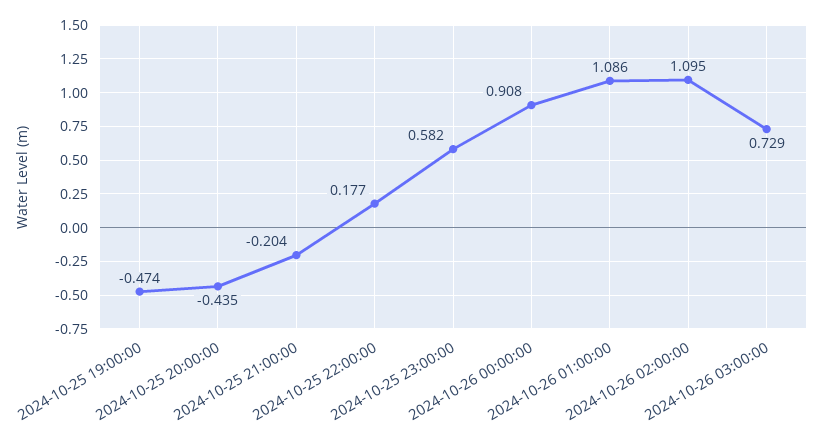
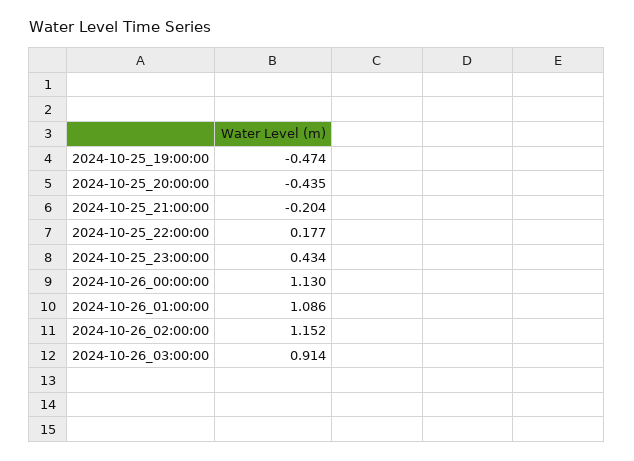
  {
    "2024-10-25 19:00:00": -0.474,
    "2024-10-25 20:00:00": -0.435,
    "2024-10-25 21:00:00": -0.204,
    "2024-10-25 22:00:00": 0.177,
-   "2024-10-25 23:00:00": 0.582,
+   "2024-10-25 23:00:00": 0.434,
-   "2024-10-26 00:00:00": 0.908,
+   "2024-10-26 00:00:00": 1.13,
    "2024-10-26 01:00:00": 1.086,
-   "2024-10-26 02:00:00": 1.095,
+   "2024-10-26 02:00:00": 1.152,
-   "2024-10-26 03:00:00": 0.729
+   "2024-10-26 03:00:00": 0.914
  }

